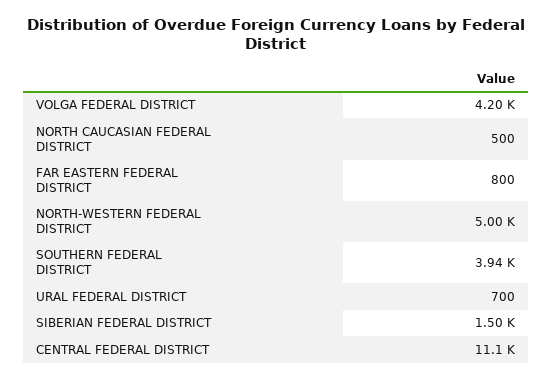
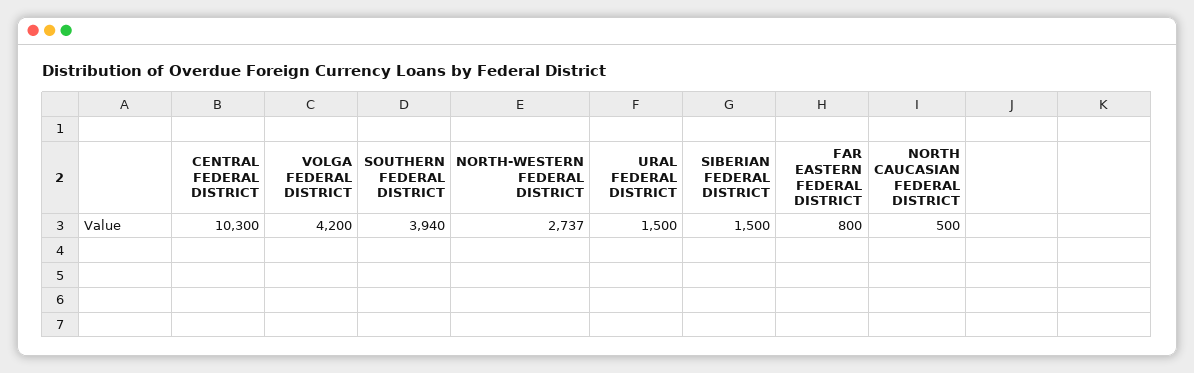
  {
    "VOLGA FEDERAL DISTRICT": 4200,
    "NORTH CAUCASIAN FEDERAL DISTRICT": 500,
    "FAR EASTERN FEDERAL DISTRICT": 800,
-   "NORTH-WESTERN FEDERAL DISTRICT": 5000,
+   "NORTH-WESTERN FEDERAL DISTRICT": 2737,
    "SOUTHERN FEDERAL DISTRICT": 3940,
-   "URAL FEDERAL DISTRICT": 700,
+   "URAL FEDERAL DISTRICT": 1500,
    "SIBERIAN FEDERAL DISTRICT": 1500,
-   "CENTRAL FEDERAL DISTRICT": 11100
+   "CENTRAL FEDERAL DISTRICT": 10300
  }

